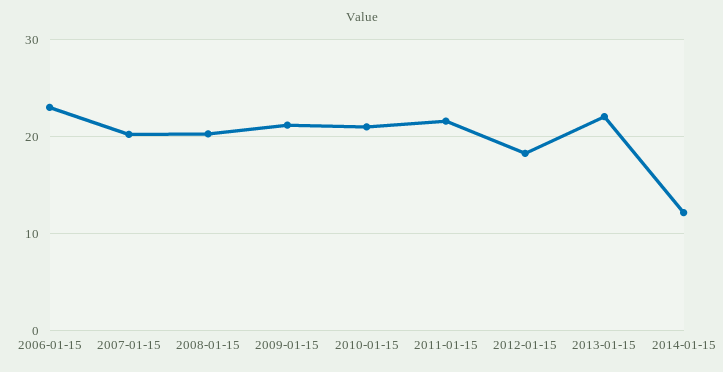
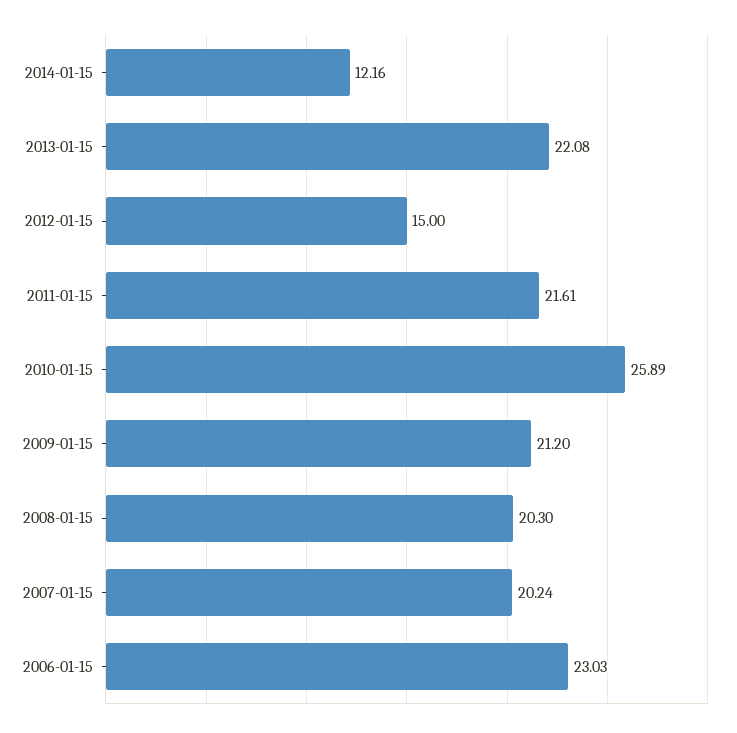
  {
    "2006-01-15": 23.03,
    "2007-01-15": 20.24,
    "2008-01-15": 20.3,
    "2009-01-15": 21.2,
-   "2010-01-15": 21,
+   "2010-01-15": 25.89,
    "2011-01-15": 21.61,
-   "2012-01-15": 18,
+   "2012-01-15": 15,
    "2013-01-15": 22.08,
    "2014-01-15": 12.16
  }

